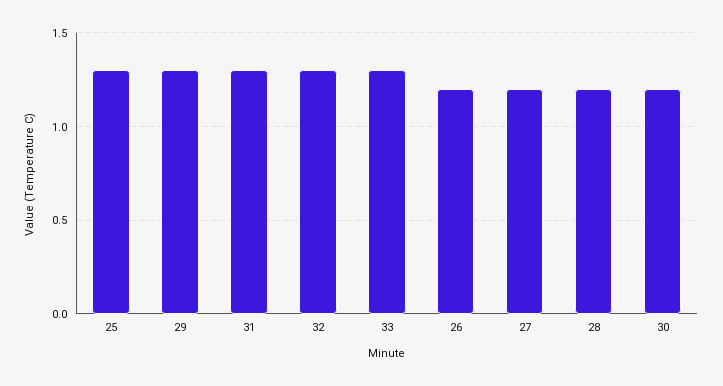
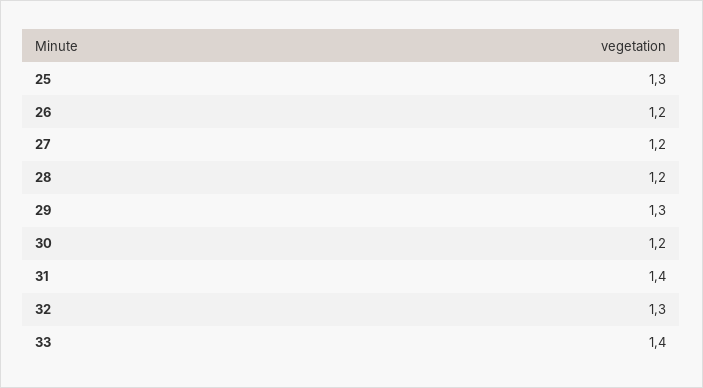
  {
    "25": 1.3,
    "29": 1.3,
-   "31": 1.3,
+   "31": 1.4,
    "32": 1.3,
-   "33": 1.3,
+   "33": 1.4,
    "26": 1.2,
    "27": 1.2,
    "28": 1.2,
    "30": 1.2
  }

